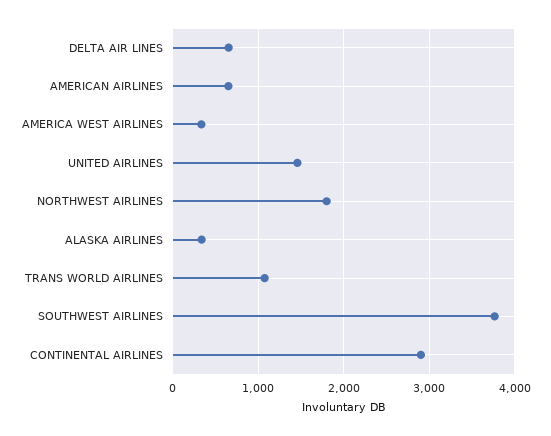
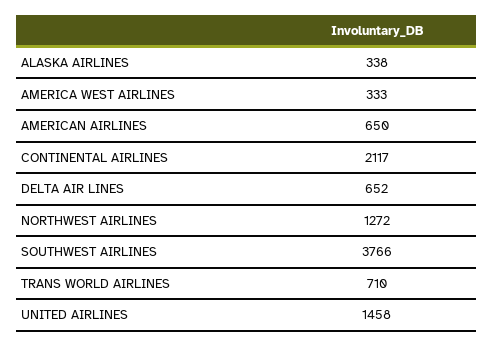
  {
    "DELTA AIR LINES": 652,
    "AMERICAN AIRLINES": 650,
    "AMERICA WEST AIRLINES": 333,
    "UNITED AIRLINES": 1458,
-   "NORTHWEST AIRLINES": 1800,
+   "NORTHWEST AIRLINES": 1272,
    "ALASKA AIRLINES": 338,
-   "TRANS WORLD AIRLINES": 1100,
+   "TRANS WORLD AIRLINES": 710,
    "SOUTHWEST AIRLINES": 3766,
-   "CONTINENTAL AIRLINES": 2900
+   "CONTINENTAL AIRLINES": 2117
  }

